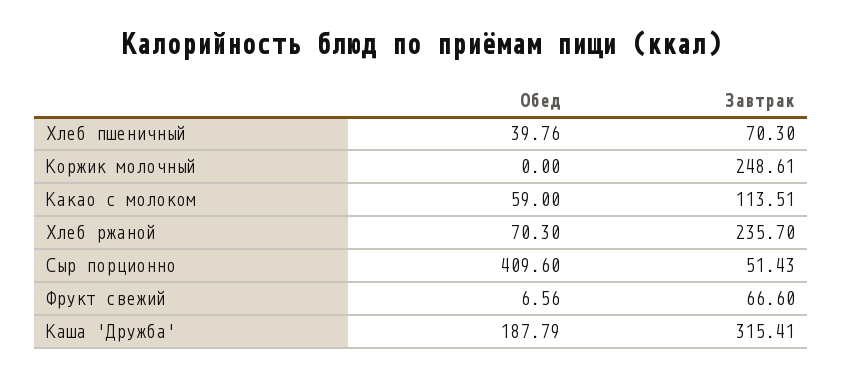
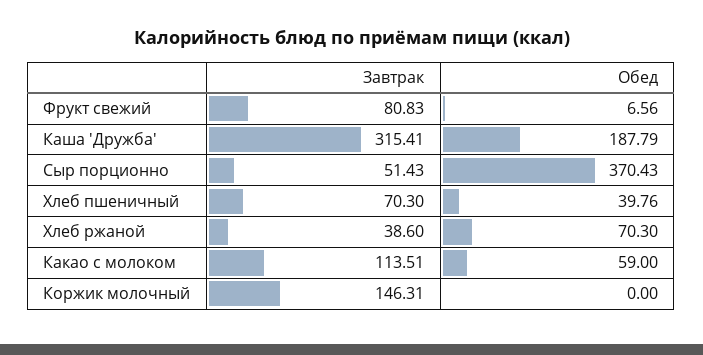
  {
    "Обед": {
      "Хлеб пшеничный": 39.76,
      "Коржик молочный": 0,
      "Какао с молоком": 59,
      "Хлеб ржаной": 70.3,
-     "Сыр порционно": 409.6,
+     "Сыр порционно": 370.43,
      "Фрукт свежий": 6.56,
      "Каша 'Дружба'": 187.79
    },
    "Завтрак": {
      "Хлеб пшеничный": 70.3,
-     "Коржик молочный": 248.61,
+     "Коржик молочный": 146.31,
      "Какао с молоком": 113.51,
-     "Хлеб ржаной": 235.7,
+     "Хлеб ржаной": 38.6,
      "Сыр порционно": 51.43,
-     "Фрукт свежий": 66.6,
+     "Фрукт свежий": 80.83,
      "Каша 'Дружба'": 315.41
    }
  }

